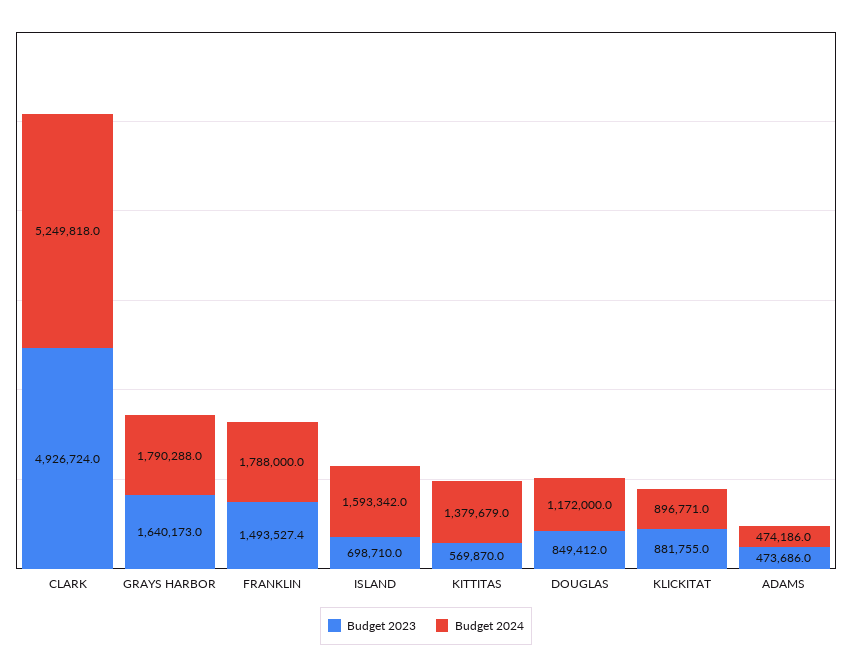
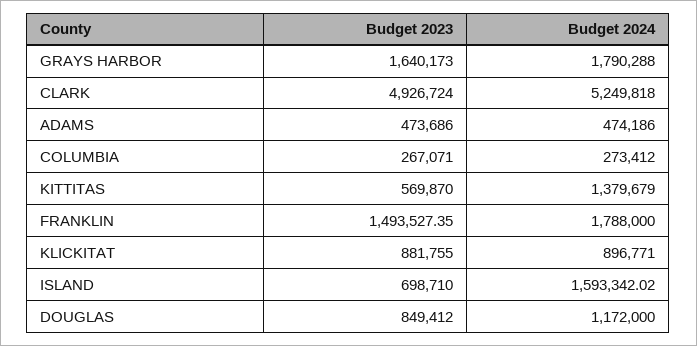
  {
    "Budget 2023": {
      "CLARK": 4926724,
      "GRAYS HARBOR": 1640173,
      "FRANKLIN": 1493527.35,
      "ISLAND": 698710,
      "KITTITAS": 569870,
      "DOUGLAS": 849412,
      "KLICKITAT": 881755,
-     "ADAMS": 473686
+     "ADAMS": 473686,
+     "COLUMBIA": 267071
    },
    "Budget 2024": {
      "CLARK": 5249818,
      "GRAYS HARBOR": 1790288,
      "FRANKLIN": 1788000,
      "ISLAND": 1593342.02,
      "KITTITAS": 1379679,
      "DOUGLAS": 1172000,
      "KLICKITAT": 896771,
-     "ADAMS": 474186
+     "ADAMS": 474186,
+     "COLUMBIA": 273412
    }
  }

